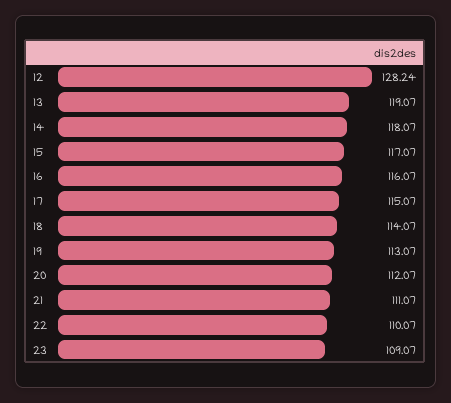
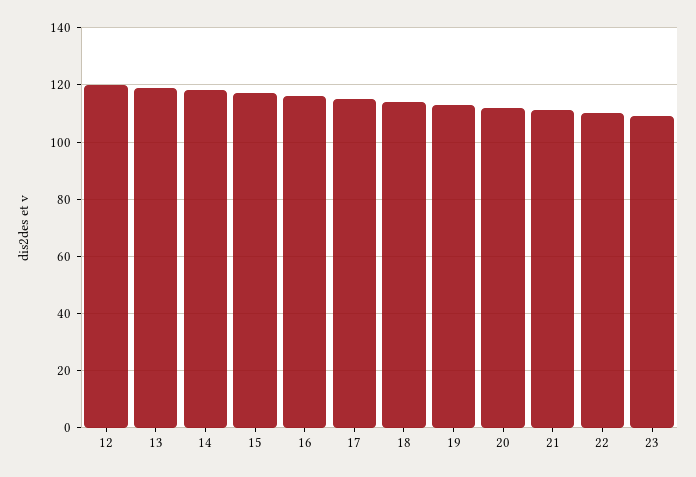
  {
-   "12": 128.24,
+   "12": 120,
    "13": 119.07,
    "14": 118.07,
    "15": 117.07,
    "16": 116.07,
    "17": 115.07,
    "18": 114.07,
    "19": 113.07,
    "20": 112.07,
    "21": 111.07,
    "22": 110.07,
    "23": 109.07
  }

